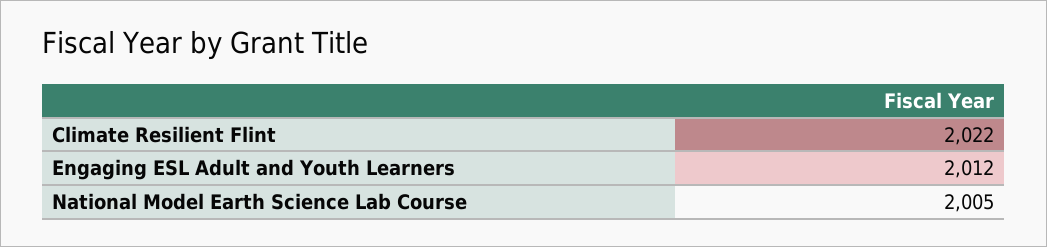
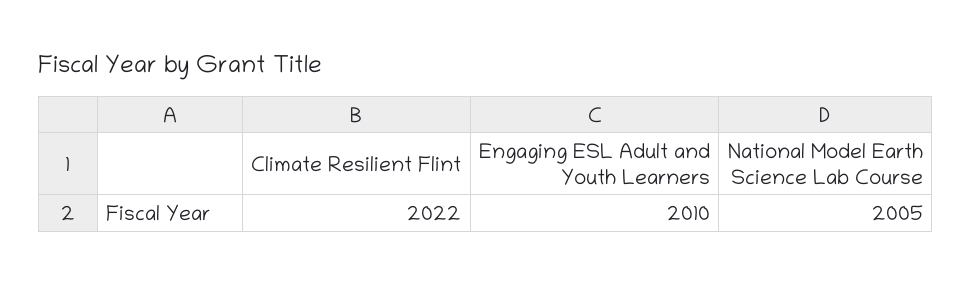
  {
    "Climate Resilient Flint": 2022,
-   "Engaging ESL Adult and Youth Learners": 2012,
+   "Engaging ESL Adult and Youth Learners": 2010,
    "National Model Earth Science Lab Course": 2005
  }

